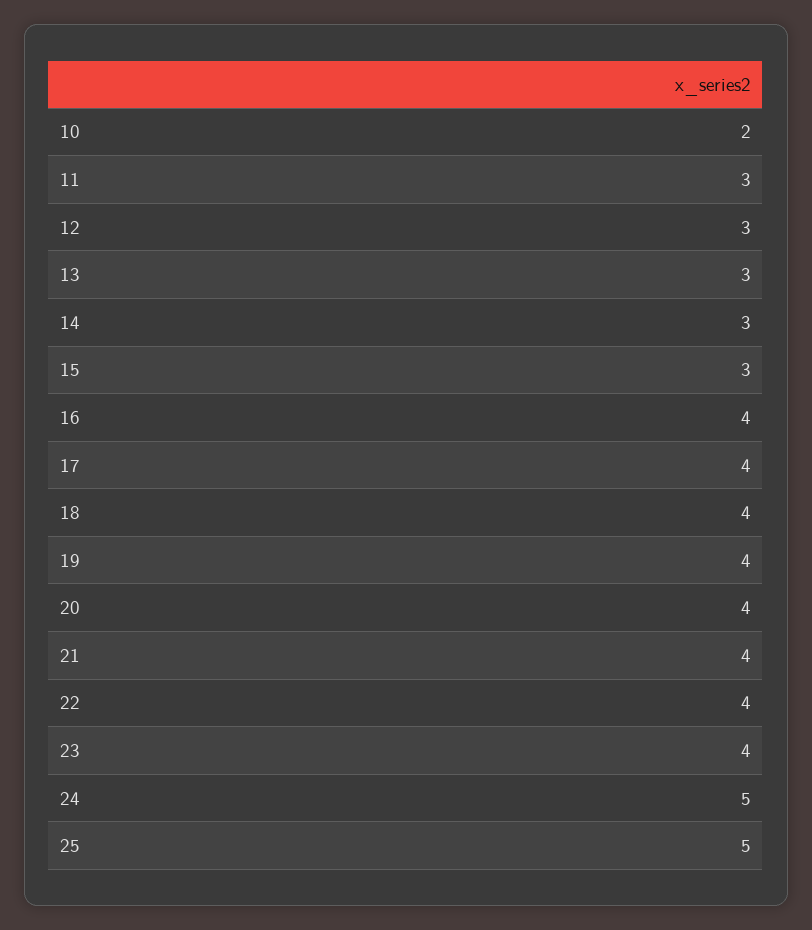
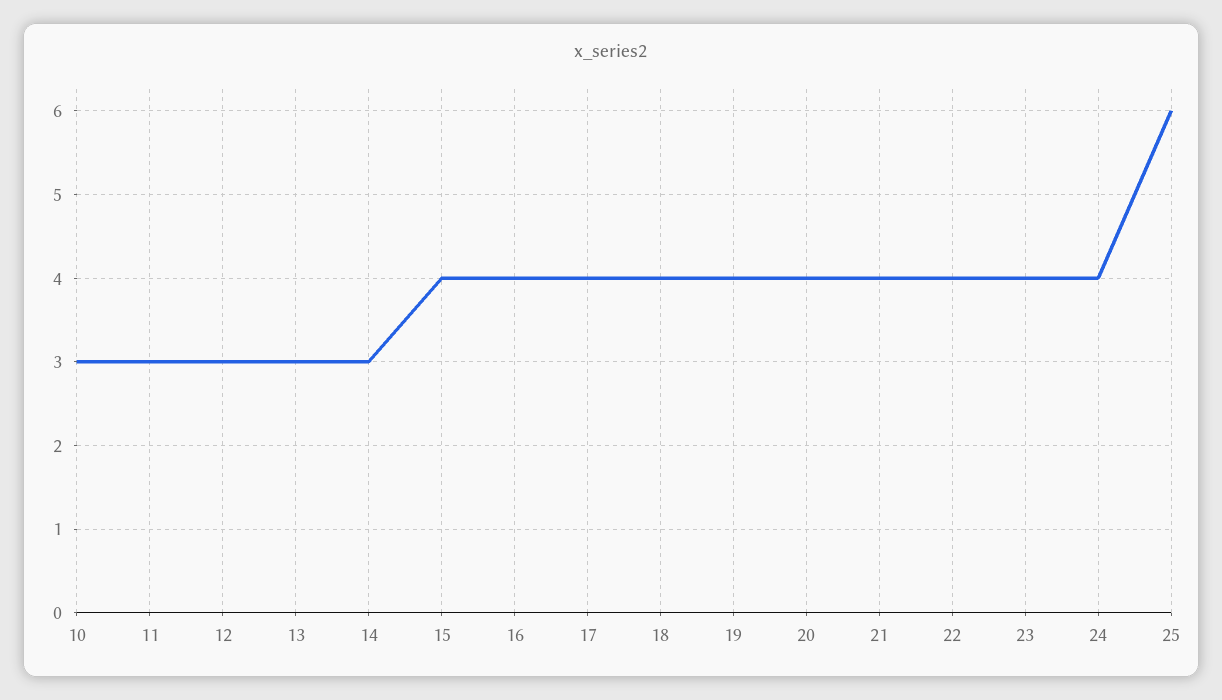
  {
-   "10": 2,
+   "10": 3,
    "11": 3,
    "12": 3,
    "13": 3,
    "14": 3,
-   "15": 3,
+   "15": 4,
    "16": 4,
    "17": 4,
    "18": 4,
    "19": 4,
    "20": 4,
    "21": 4,
    "22": 4,
    "23": 4,
-   "24": 5,
+   "24": 4,
-   "25": 5
+   "25": 6
  }

